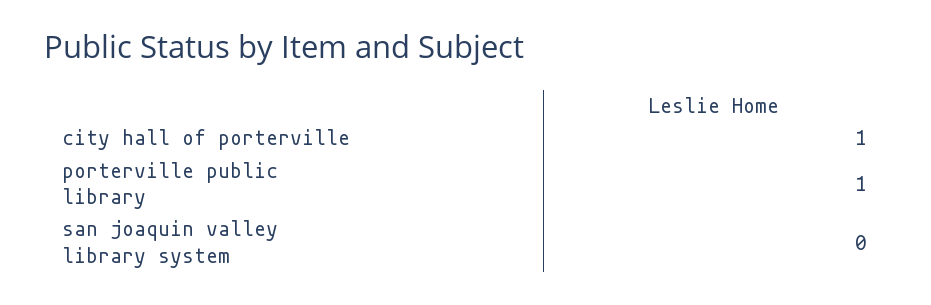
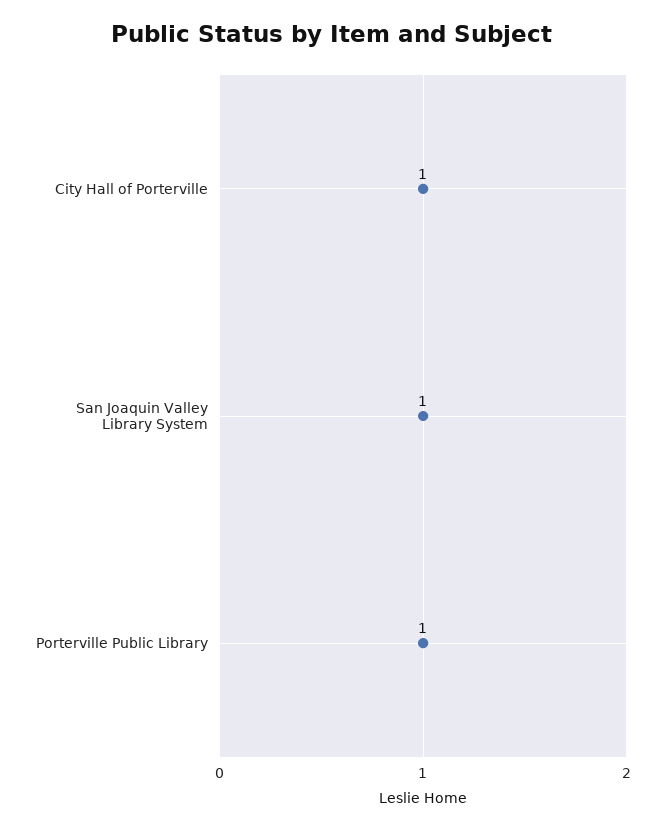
  {
    "city hall of porterville": 1,
    "porterville public library": 1,
-   "san joaquin valley library system": 0
+   "san joaquin valley library system": 1
  }

